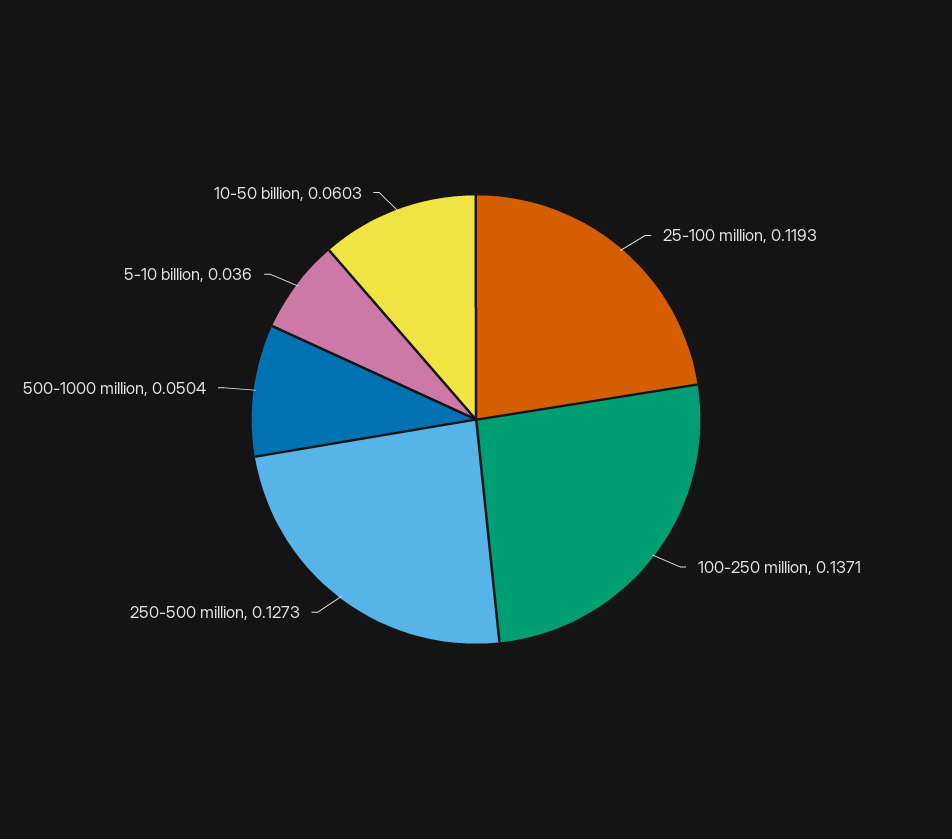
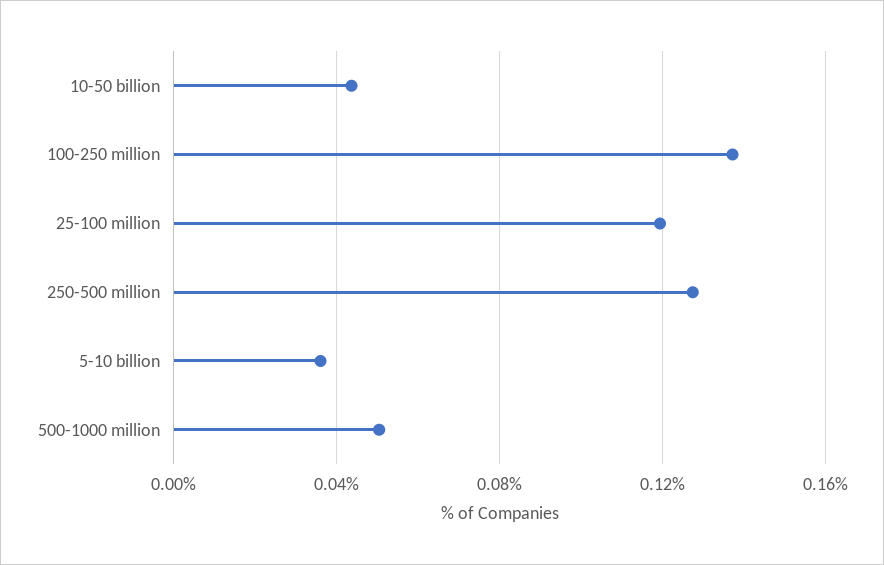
  {
    "25-100 million": 0.1193,
    "100-250 million": 0.1371,
    "250-500 million": 0.1273,
    "500-1000 million": 0.0504,
    "5-10 billion": 0.036,
-   "10-50 billion": 0.0603
+   "10-50 billion": 0.045
  }

